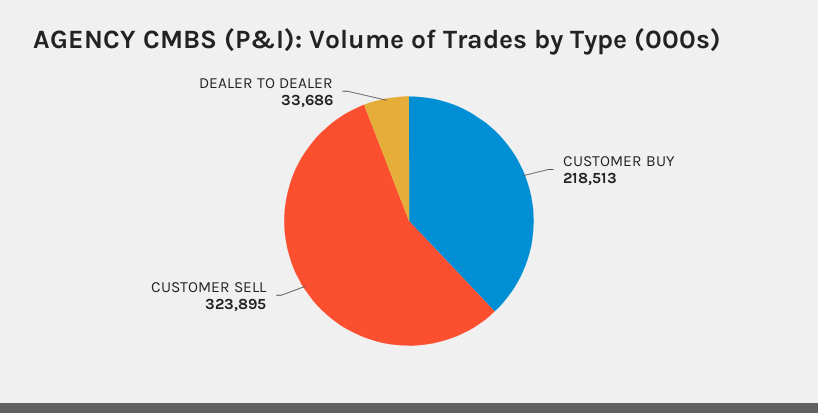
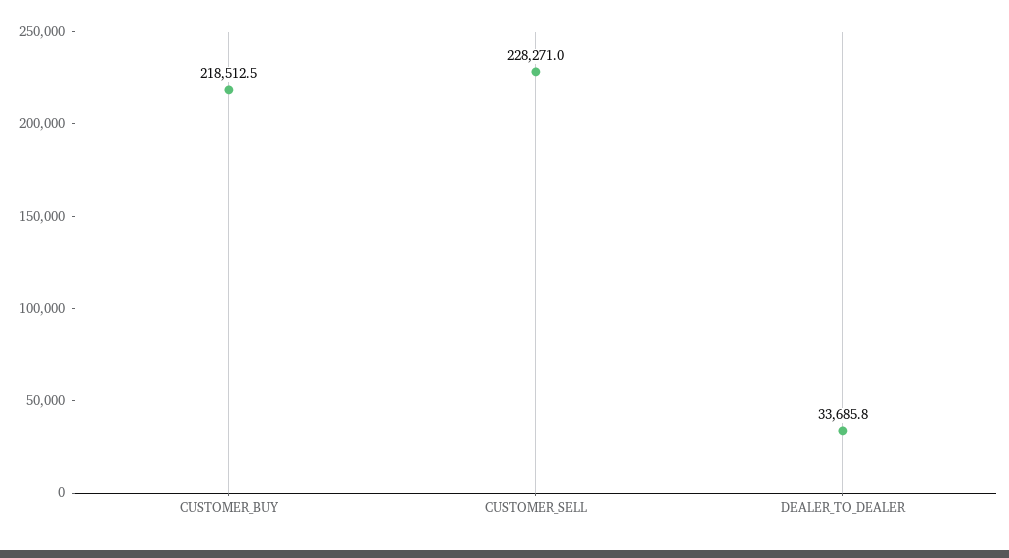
  {
    "CUSTOMER BUY": 218512.5,
-   "CUSTOMER SELL": 323895,
+   "CUSTOMER SELL": 228271,
    "DEALER TO DEALER": 33685.8
  }

